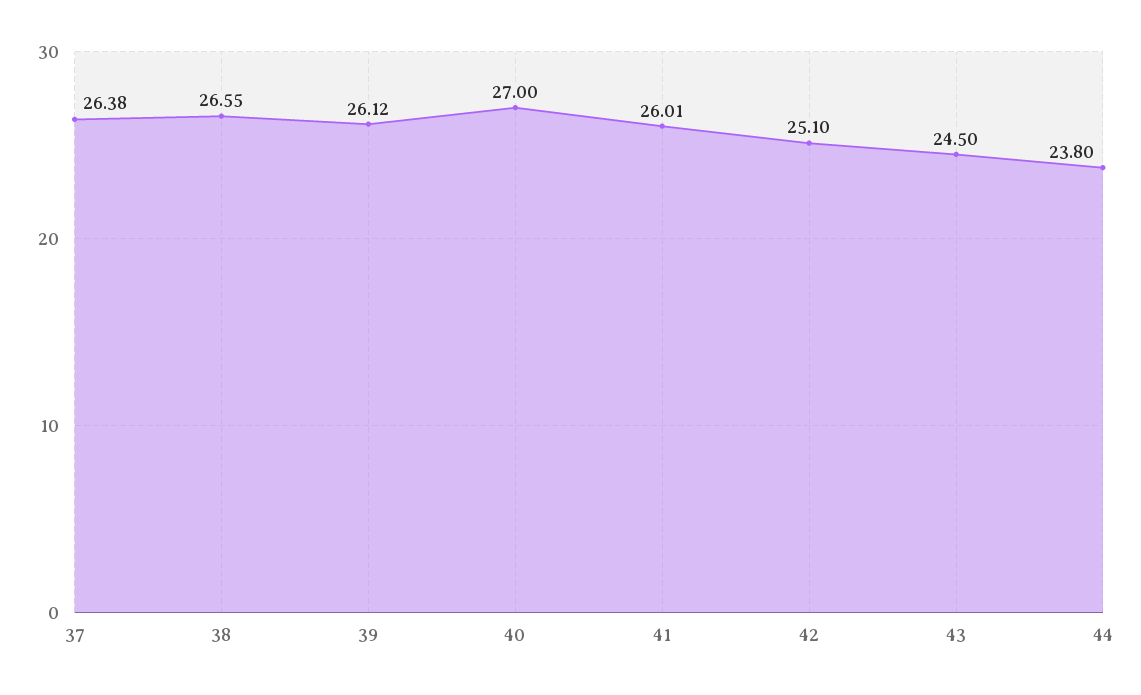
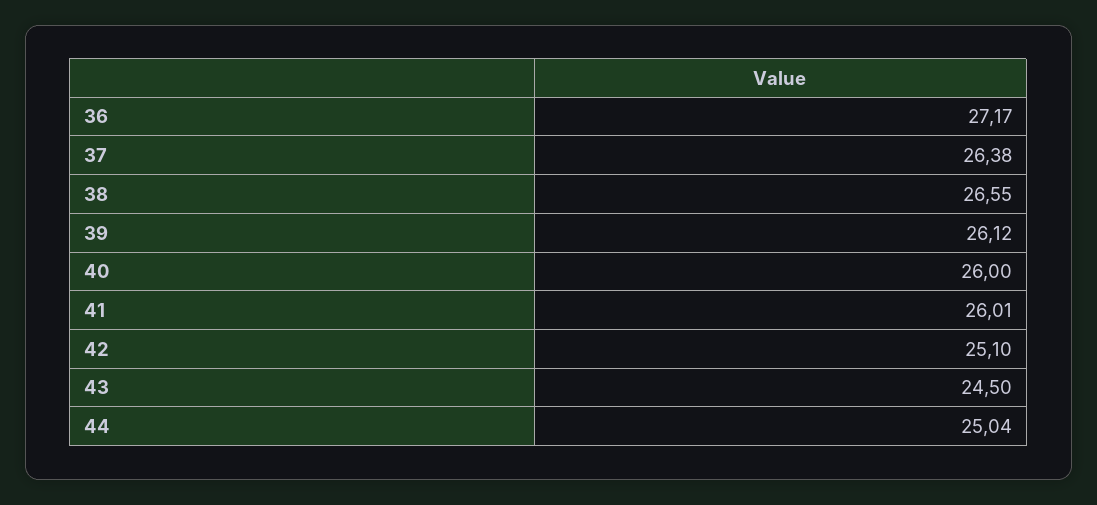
  {
    "37": 26.38,
    "38": 26.55,
    "39": 26.12,
-   "40": 27,
+   "40": 26,
    "41": 26.01,
    "42": 25.1,
    "43": 24.5,
-   "44": 23.8
+   "44": 25.04,
+   "36": 27.17
  }

